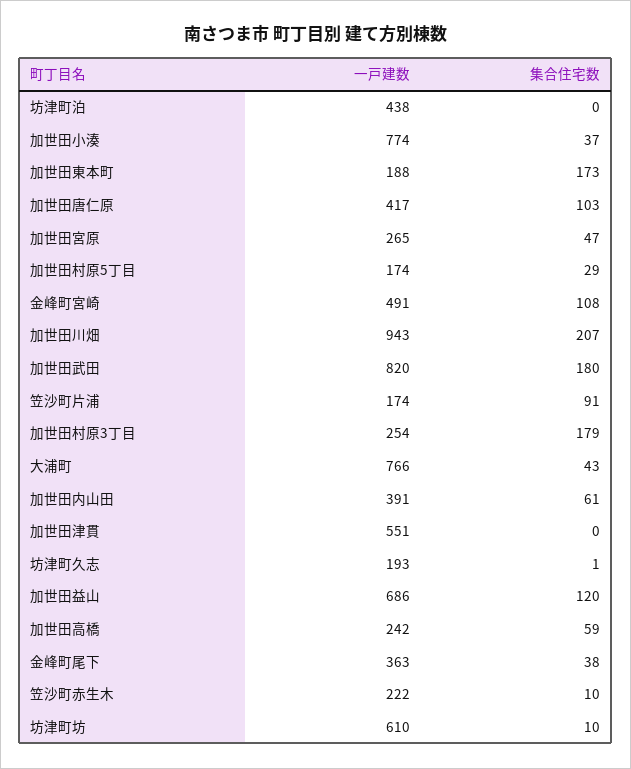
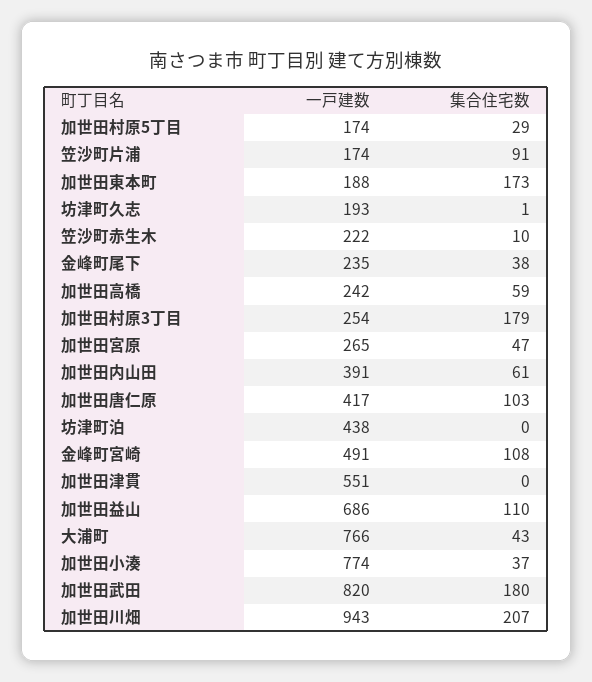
  {
    "一戸建数": {
      "坊津町泊": 438,
      "加世田小湊": 774,
      "加世田東本町": 188,
      "加世田唐仁原": 417,
      "加世田宮原": 265,
      "加世田村原5丁目": 174,
      "金峰町宮崎": 491,
      "加世田川畑": 943,
      "加世田武田": 820,
      "笠沙町片浦": 174,
      "加世田村原3丁目": 254,
      "大浦町": 766,
      "加世田内山田": 391,
      "加世田津貫": 551,
      "坊津町久志": 193,
      "加世田益山": 686,
      "加世田高橋": 242,
-     "金峰町尾下": 363,
+     "金峰町尾下": 235,
-     "笠沙町赤生木": 222,
+     "笠沙町赤生木": 222
-     "坊津町坊": 610
    },
    "集合住宅数": {
      "坊津町泊": 0,
      "加世田小湊": 37,
      "加世田東本町": 173,
      "加世田唐仁原": 103,
      "加世田宮原": 47,
      "加世田村原5丁目": 29,
      "金峰町宮崎": 108,
      "加世田川畑": 207,
      "加世田武田": 180,
      "笠沙町片浦": 91,
      "加世田村原3丁目": 179,
      "大浦町": 43,
      "加世田内山田": 61,
      "加世田津貫": 0,
      "坊津町久志": 1,
-     "加世田益山": 120,
+     "加世田益山": 110,
      "加世田高橋": 59,
      "金峰町尾下": 38,
-     "笠沙町赤生木": 10,
+     "笠沙町赤生木": 10
-     "坊津町坊": 10
    }
  }

